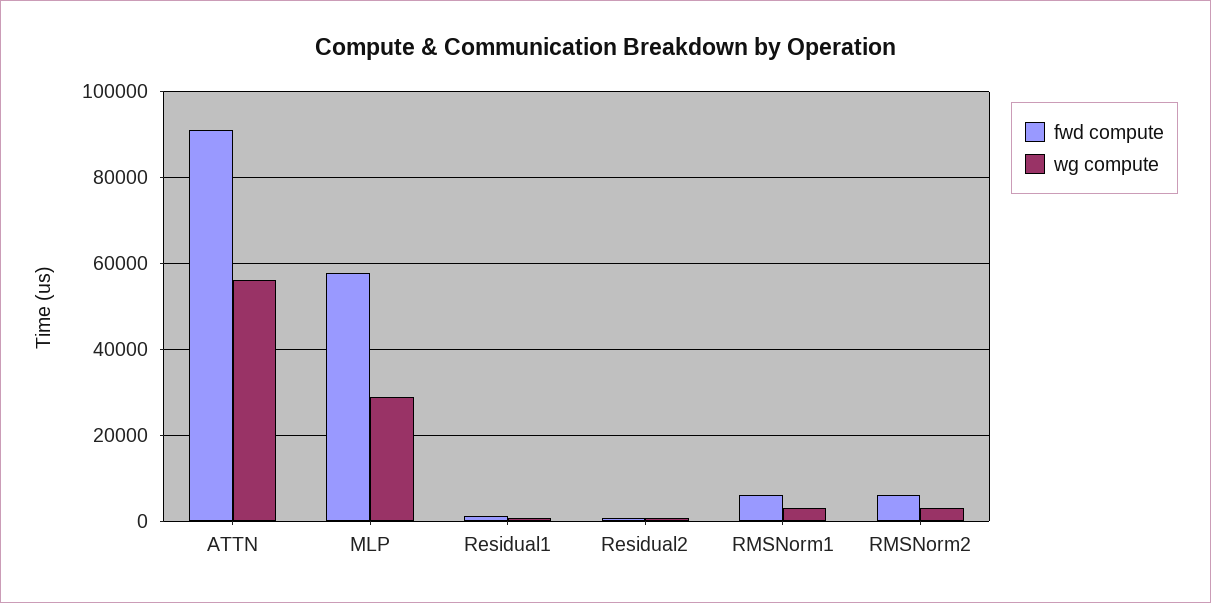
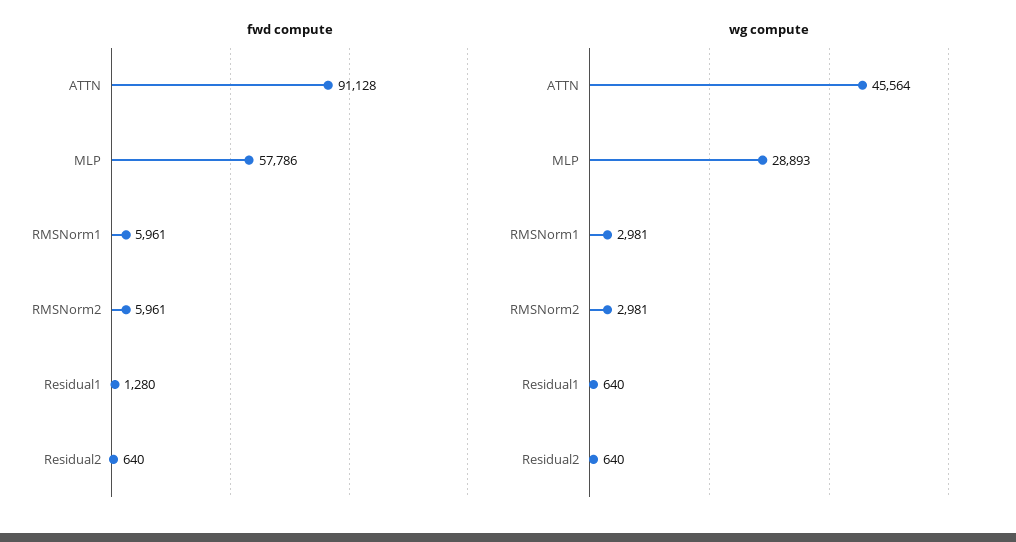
  {
    "fwd compute": {
      "ATTN": 91128,
      "MLP": 57786,
      "Residual1": 1280,
      "Residual2": 640,
      "RMSNorm1": 5961,
      "RMSNorm2": 5961
    },
    "wg compute": {
-     "ATTN": 56000,
+     "ATTN": 45564,
      "MLP": 28893,
      "Residual1": 640,
      "Residual2": 640,
      "RMSNorm1": 2981,
      "RMSNorm2": 2981
    }
  }

